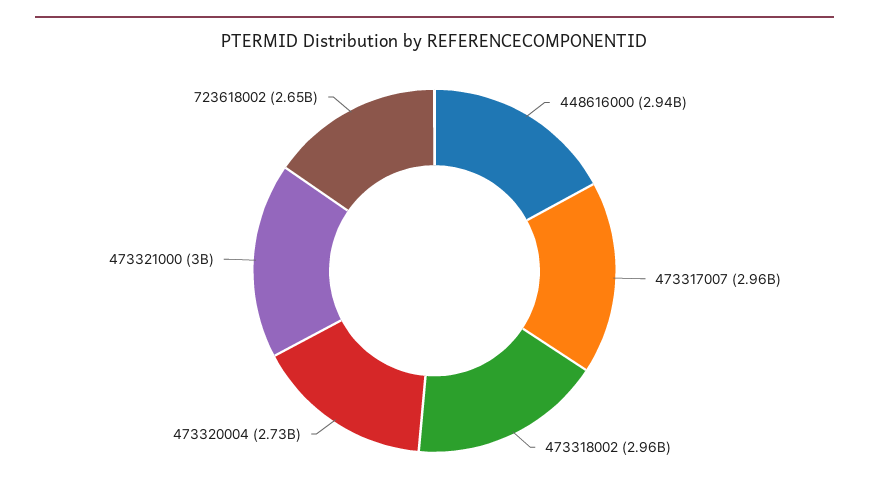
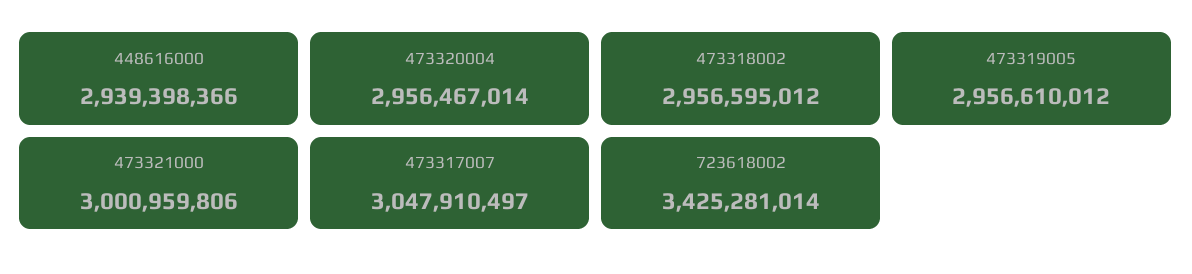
  {
    "448616000": 2939398366,
-   "473317007": 2960000000,
+   "473317007": 3047910497,
    "473318002": 2956595012,
-   "473320004": 2730000000,
+   "473320004": 2956467014,
    "473321000": 3000959806,
-   "723618002": 2650000000
+   "723618002": 3425281014,
+   "473319005": 2956610012
  }

